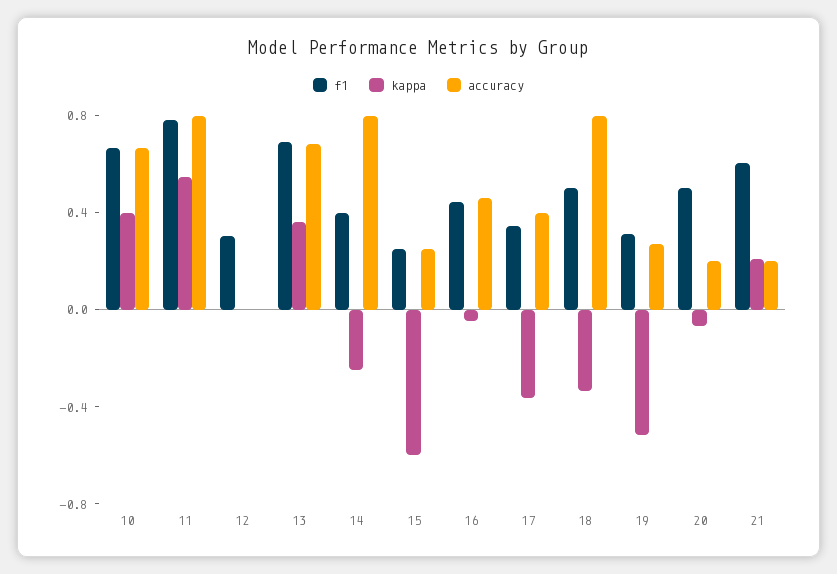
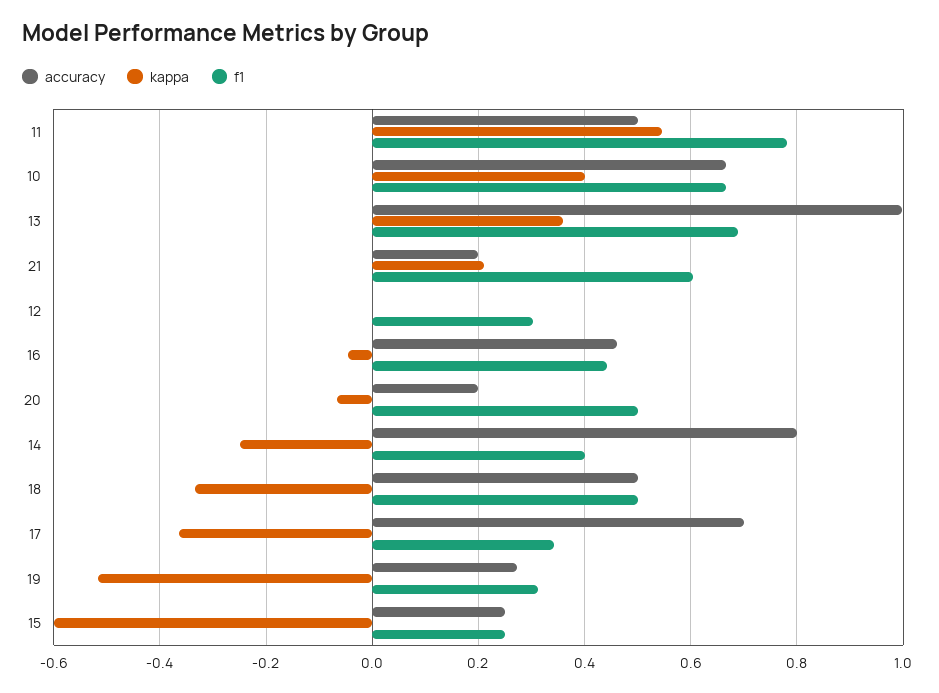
  {
    "f1": {
      "10": 0.66,
      "11": 0.78,
      "12": 0.3,
      "13": 0.68,
      "14": 0.4,
      "15": 0.26,
      "16": 0.44,
      "17": 0.34,
      "18": 0.5,
      "19": 0.32,
      "20": 0.5,
      "21": 0.6
    },
    "kappa": {
      "10": 0.4,
      "11": 0.54,
      "12": 0,
      "13": 0.36,
      "14": -0.26,
      "15": -0.6,
      "16": -0.04,
      "17": -0.36,
      "18": -0.34,
      "19": -0.52,
      "20": -0.06,
      "21": 0.22
    },
    "accuracy": {
      "10": 0.66,
-     "11": 0.8,
+     "11": 0.5,
      "12": 0,
-     "13": 0.7,
+     "13": 1,
      "14": 0.8,
      "15": 0.26,
      "16": 0.46,
-     "17": 0.4,
+     "17": 0.7,
-     "18": 0.8,
+     "18": 0.5,
      "19": 0.28,
      "20": 0.2,
      "21": 0.2
    }
  }

